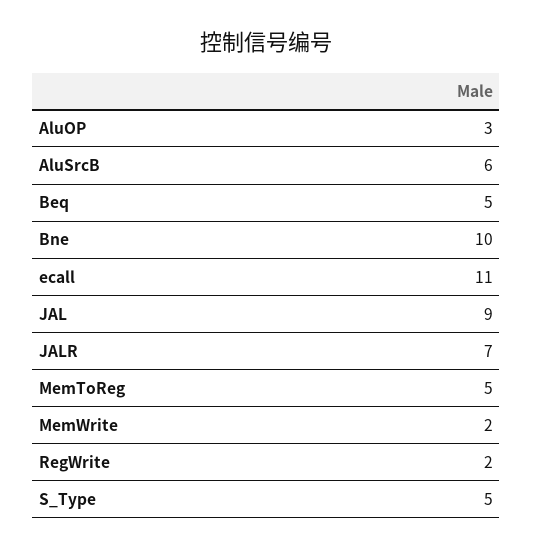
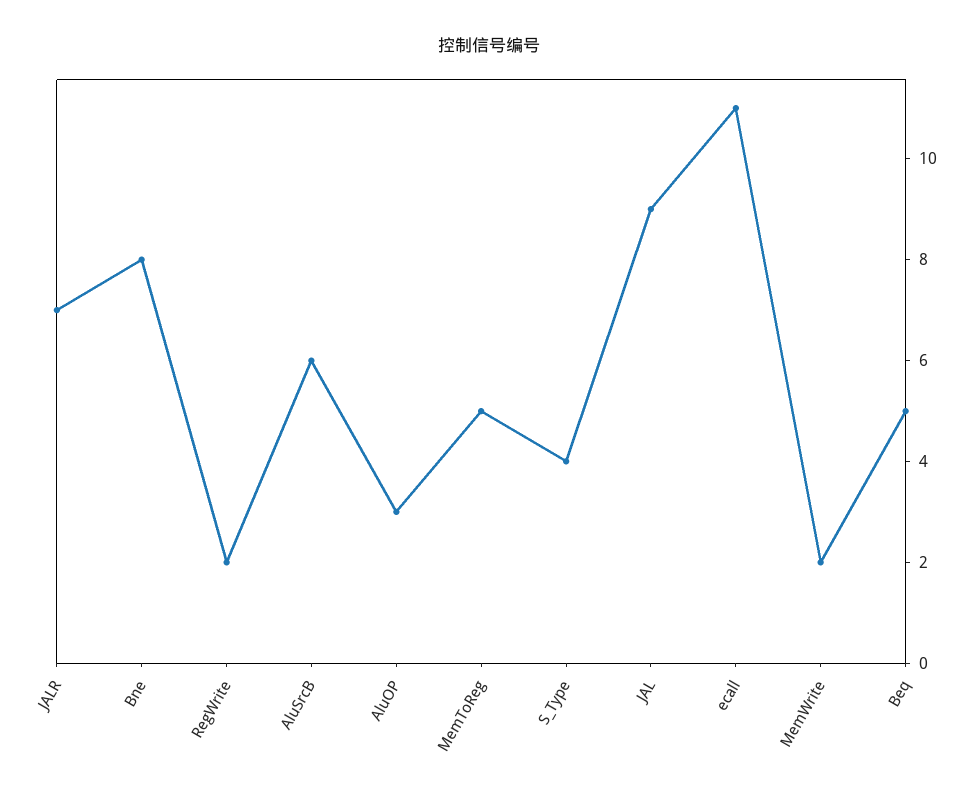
  {
    "AluOP": 3,
    "AluSrcB": 6,
    "Beq": 5,
-   "Bne": 10,
+   "Bne": 8,
    "ecall": 11,
    "JAL": 9,
    "JALR": 7,
    "MemToReg": 5,
    "MemWrite": 2,
    "RegWrite": 2,
-   "S_Type": 5
+   "S_Type": 4
  }

